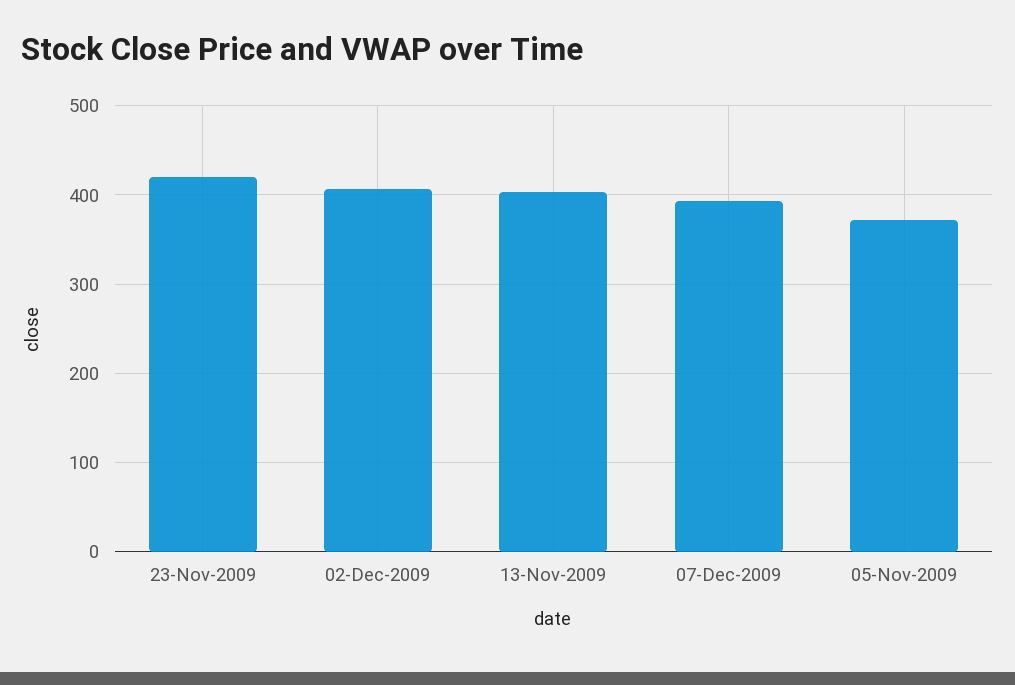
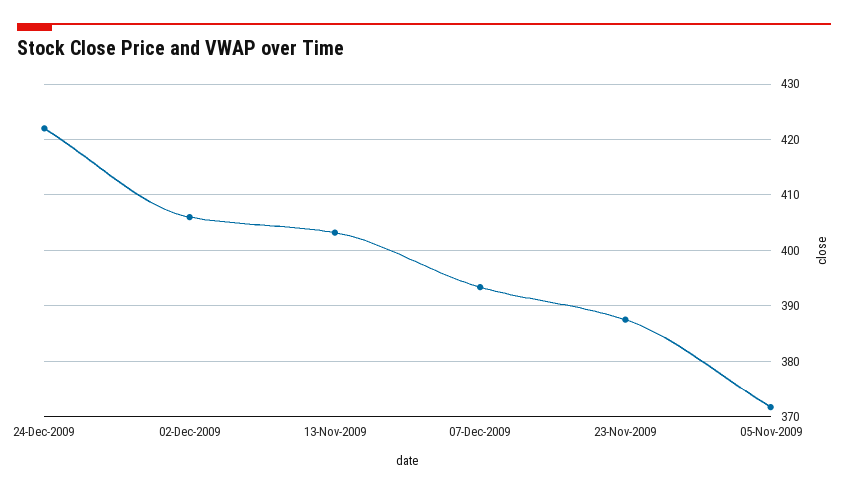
  {
-   "23-Nov-2009": 420,
+   "23-Nov-2009": 388,
    "02-Dec-2009": 406,
    "13-Nov-2009": 404,
    "07-Dec-2009": 394,
-   "05-Nov-2009": 372
+   "05-Nov-2009": 372,
+   "24-Dec-2009": 422
  }

